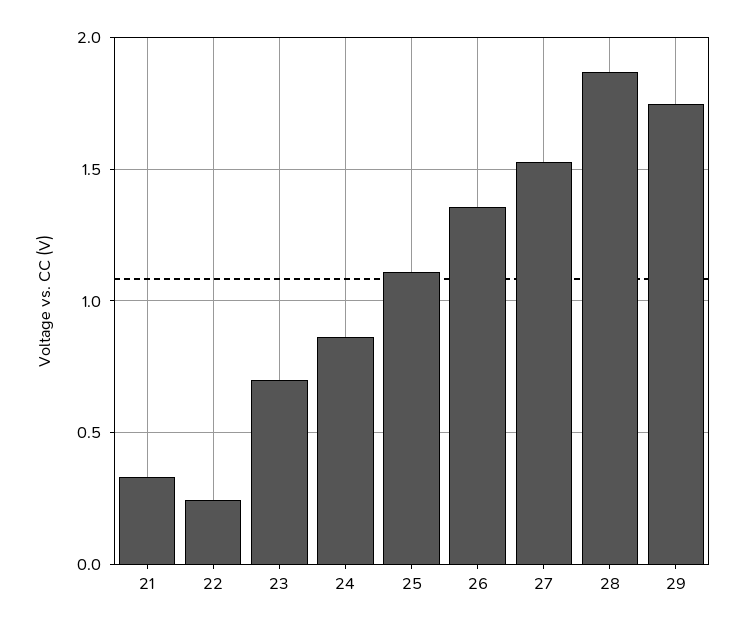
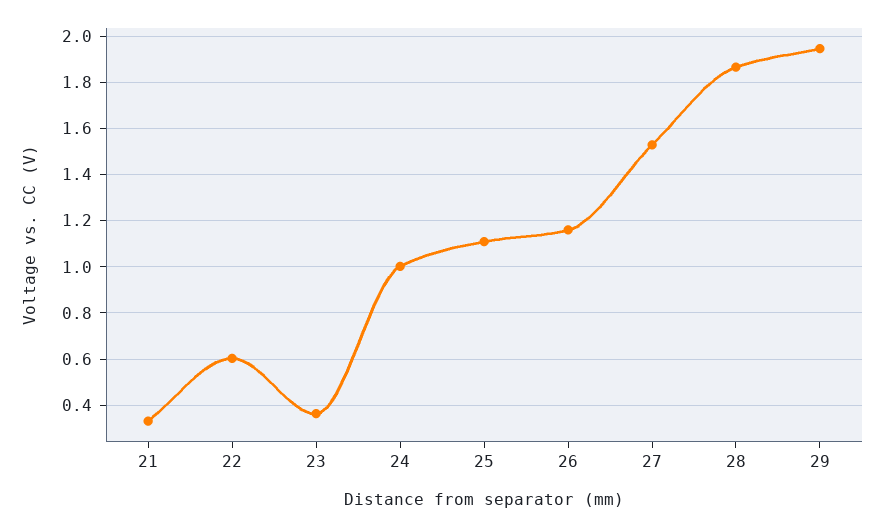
  {
    "21": 0.35,
-   "22": 0.25,
+   "22": 0.6,
-   "23": 0.7,
+   "23": 0.35,
-   "24": 0.85,
+   "24": 1,
    "25": 1.1,
-   "26": 1.35,
+   "26": 1.15,
    "27": 1.55,
    "28": 1.85,
-   "29": 1.75
+   "29": 1.95
  }

